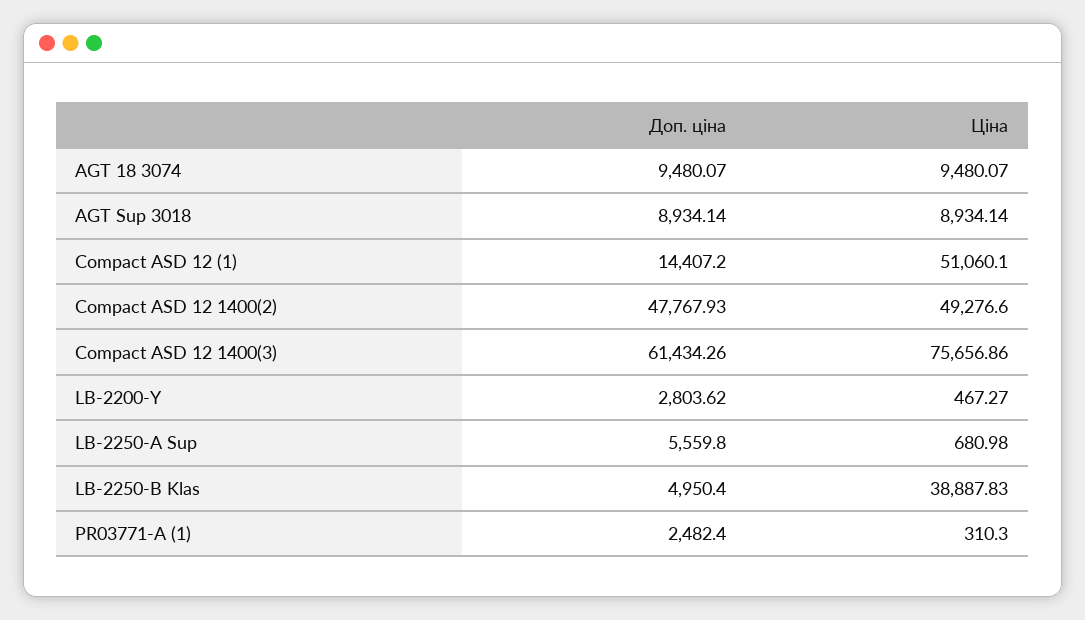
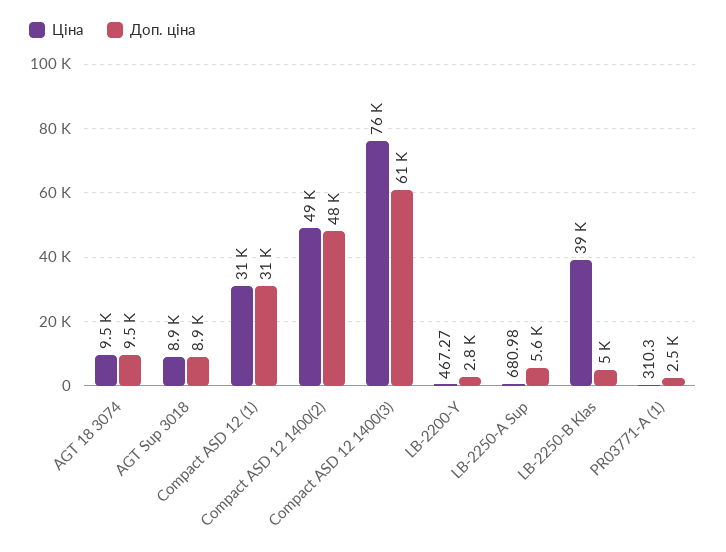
  {
    "Доп. ціна": {
      "AGT 18 3074": 9480.07,
      "AGT Sup 3018": 8934.14,
-     "Compact ASD 12 (1)": 14407.2,
+     "Compact ASD 12 (1)": 31000,
      "Compact ASD 12 1400(2)": 47767.93,
      "Compact ASD 12 1400(3)": 61434.26,
      "LB-2200-Y": 2803.62,
      "LB-2250-A Sup": 5559.8,
      "LB-2250-B Klas": 4950.4,
      "PR03771-A (1)": 2482.4
    },
    "Ціна": {
      "AGT 18 3074": 9480.07,
      "AGT Sup 3018": 8934.14,
-     "Compact ASD 12 (1)": 51060.1,
+     "Compact ASD 12 (1)": 31000,
      "Compact ASD 12 1400(2)": 49276.6,
      "Compact ASD 12 1400(3)": 75656.86,
      "LB-2200-Y": 467.27,
      "LB-2250-A Sup": 680.98,
      "LB-2250-B Klas": 38887.83,
      "PR03771-A (1)": 310.3
    }
  }

